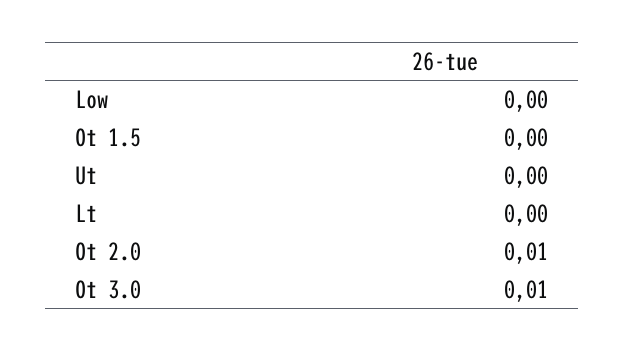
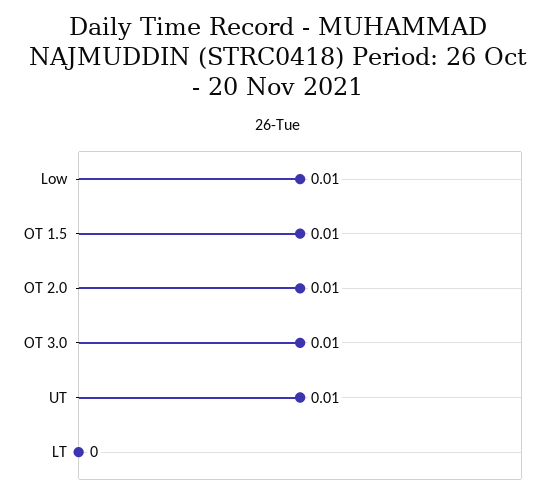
  {
-   "Low": 0,
+   "Low": 0.01,
-   "Ot 1.5": 0,
+   "Ot 1.5": 0.01,
-   "Ut": 0,
+   "Ut": 0.01,
    "Lt": 0,
    "Ot 2.0": 0.01,
    "Ot 3.0": 0.01
  }

